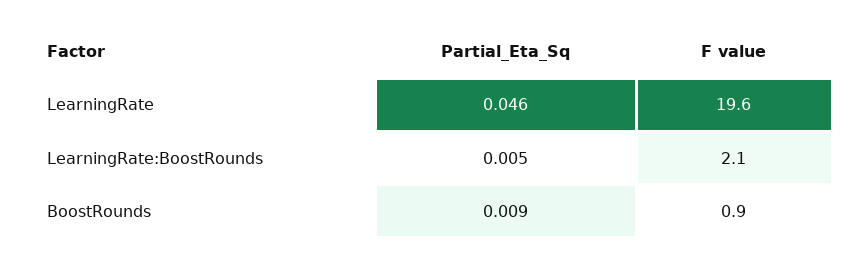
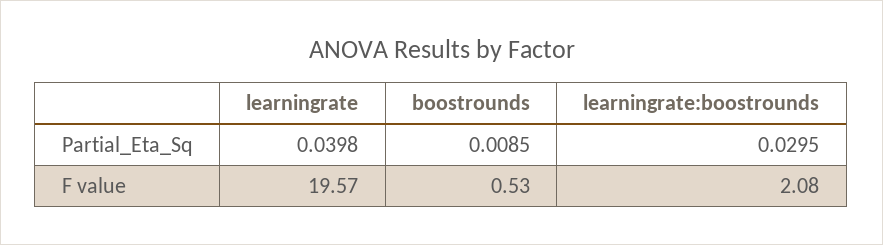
  {
    "Partial_Eta_Sq": {
-     "LearningRate": 0.046,
+     "LearningRate": 0.0398,
-     "LearningRate:BoostRounds": 0.005,
+     "LearningRate:BoostRounds": 0.0295,
      "BoostRounds": 0.0085
    },
    "F value": {
      "LearningRate": 19.57,
      "LearningRate:BoostRounds": 2.08,
-     "BoostRounds": 0.9
+     "BoostRounds": 0.53
    }
  }

